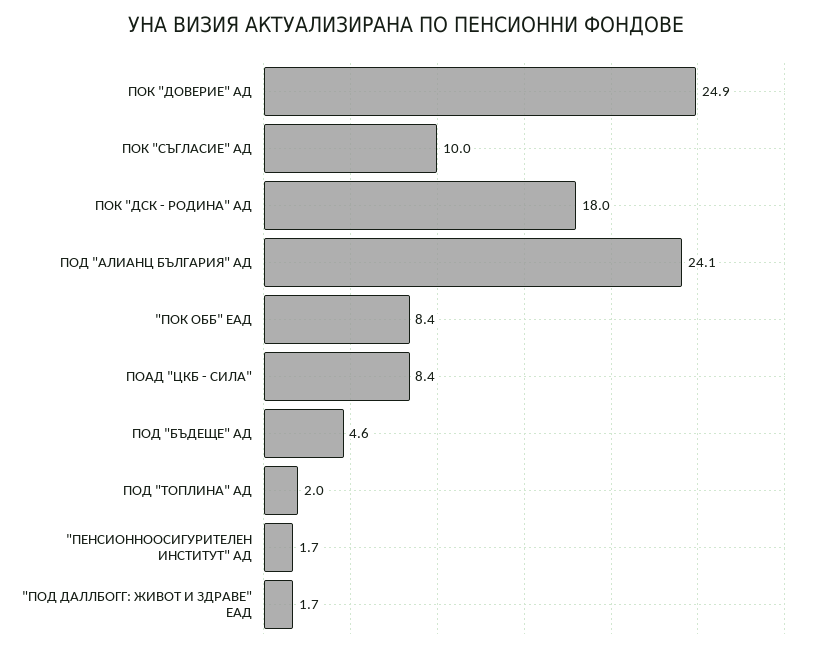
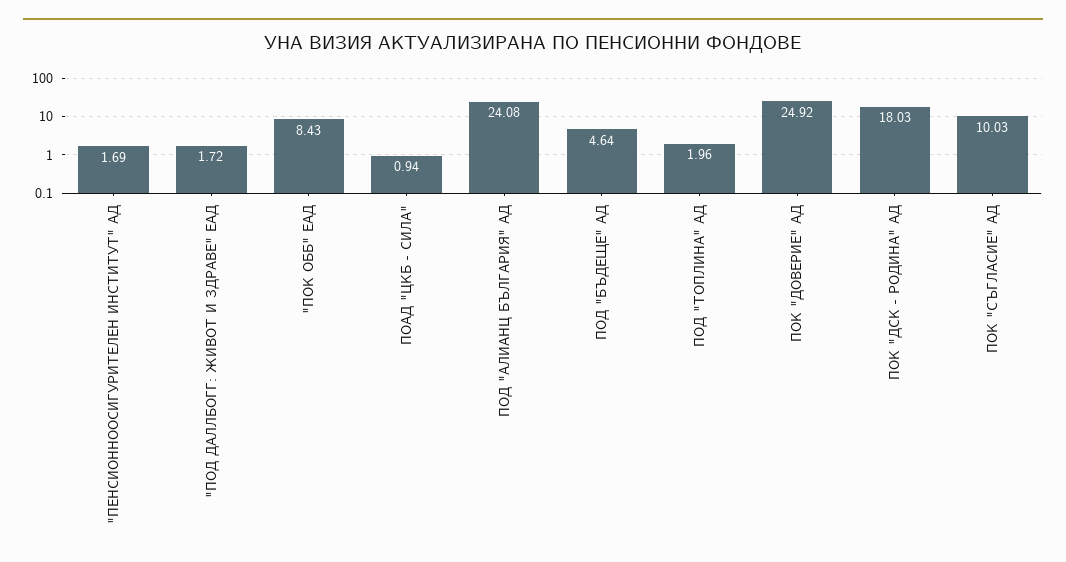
  {
    "ПОК \"ДОВЕРИЕ\" АД": 24.92,
    "ПОК \"СЪГЛАСИЕ\" АД": 10.03,
    "ПОК \"ДСК - РОДИНА\" АД": 18.03,
    "ПОД \"АЛИАНЦ БЪЛГАРИЯ\" АД": 24.08,
    "\"ПОК ОББ\" ЕАД": 8.43,
-   "ПОАД \"ЦКБ - СИЛА\"": 8.4,
+   "ПОАД \"ЦКБ - СИЛА\"": 0.94,
    "ПОД \"БЪДЕЩЕ\" АД": 4.64,
    "ПОД \"ТОПЛИНА\" АД": 1.96,
    "\"ПЕНСИОННООСИГУРИТЕЛЕН ИНСТИТУТ\" АД": 1.69,
    "\"ПОД ДАЛЛБОГГ: ЖИВОТ И ЗДРАВЕ\" ЕАД": 1.72
  }

